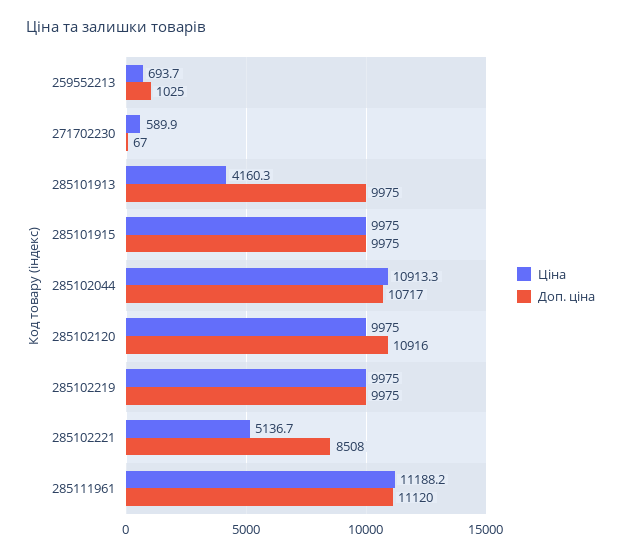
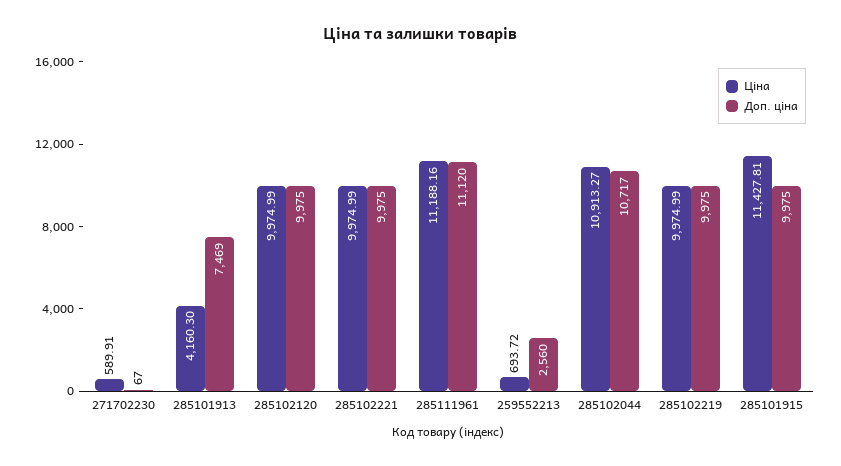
  {
    "Ціна": {
      "259552213": 693.72,
      "271702230": 589.91,
      "285101913": 4160.3,
-     "285101915": 9975,
+     "285101915": 11427.81,
      "285102044": 10913.27,
      "285102120": 9974.99,
      "285102219": 9974.99,
-     "285102221": 5136.7,
+     "285102221": 9974.99,
      "285111961": 11188.16
    },
    "Доп. ціна": {
-     "259552213": 1025,
+     "259552213": 2560,
      "271702230": 67,
-     "285101913": 9975,
+     "285101913": 7469,
      "285101915": 9975,
      "285102044": 10717,
-     "285102120": 10916,
+     "285102120": 9975,
      "285102219": 9975,
-     "285102221": 8508,
+     "285102221": 9975,
      "285111961": 11120
    }
  }

